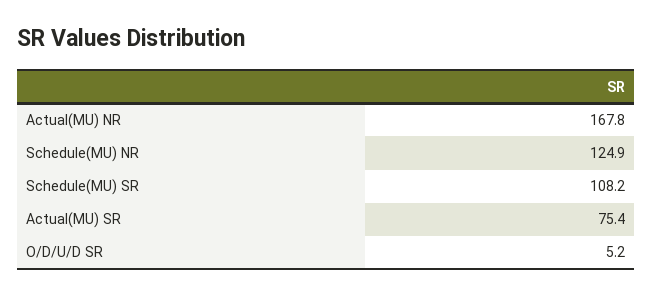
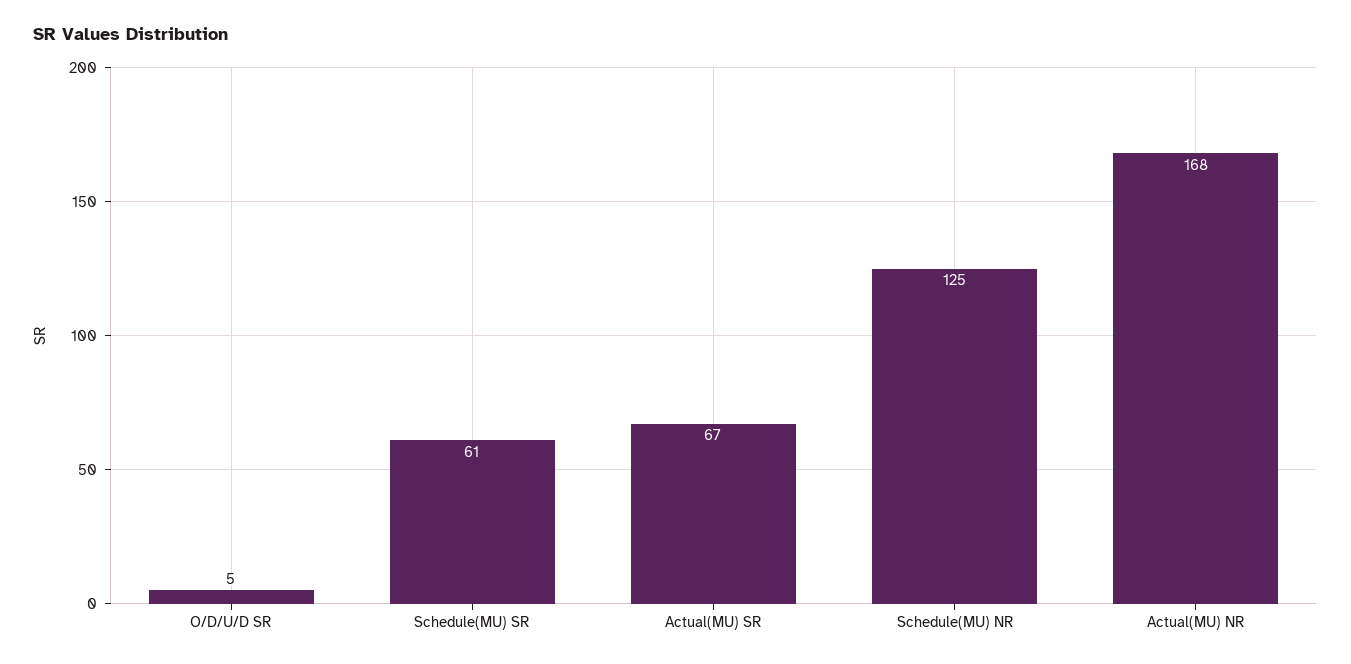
  {
    "Actual(MU) NR": 167.8,
    "Schedule(MU) NR": 124.9,
-   "Schedule(MU) SR": 108.2,
+   "Schedule(MU) SR": 61,
-   "Actual(MU) SR": 75.4,
+   "Actual(MU) SR": 67,
    "O/D/U/D SR": 5.2
  }

